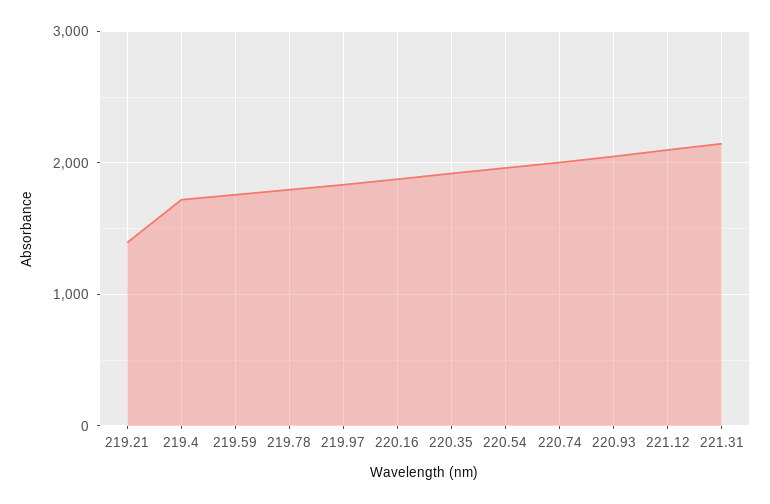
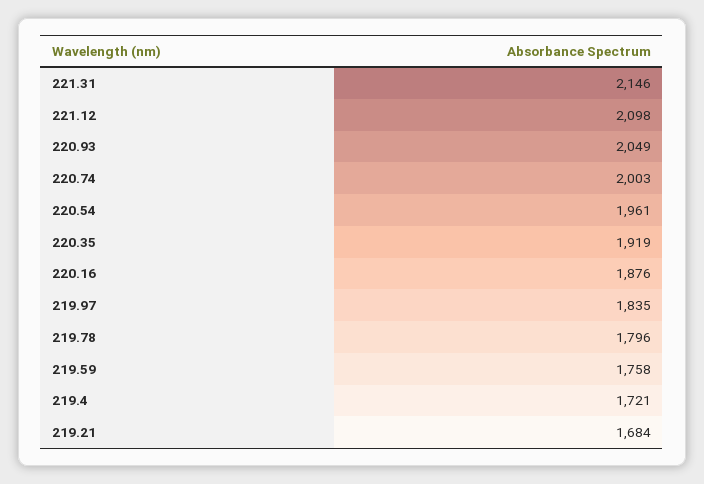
  {
-   "219.21": 1400,
+   "219.21": 1684,
    "219.4": 1721,
    "219.59": 1758,
    "219.78": 1796,
    "219.97": 1835,
    "220.16": 1876,
    "220.35": 1919,
    "220.54": 1961,
    "220.74": 2003,
    "220.93": 2049,
    "221.12": 2098,
    "221.31": 2146
  }

